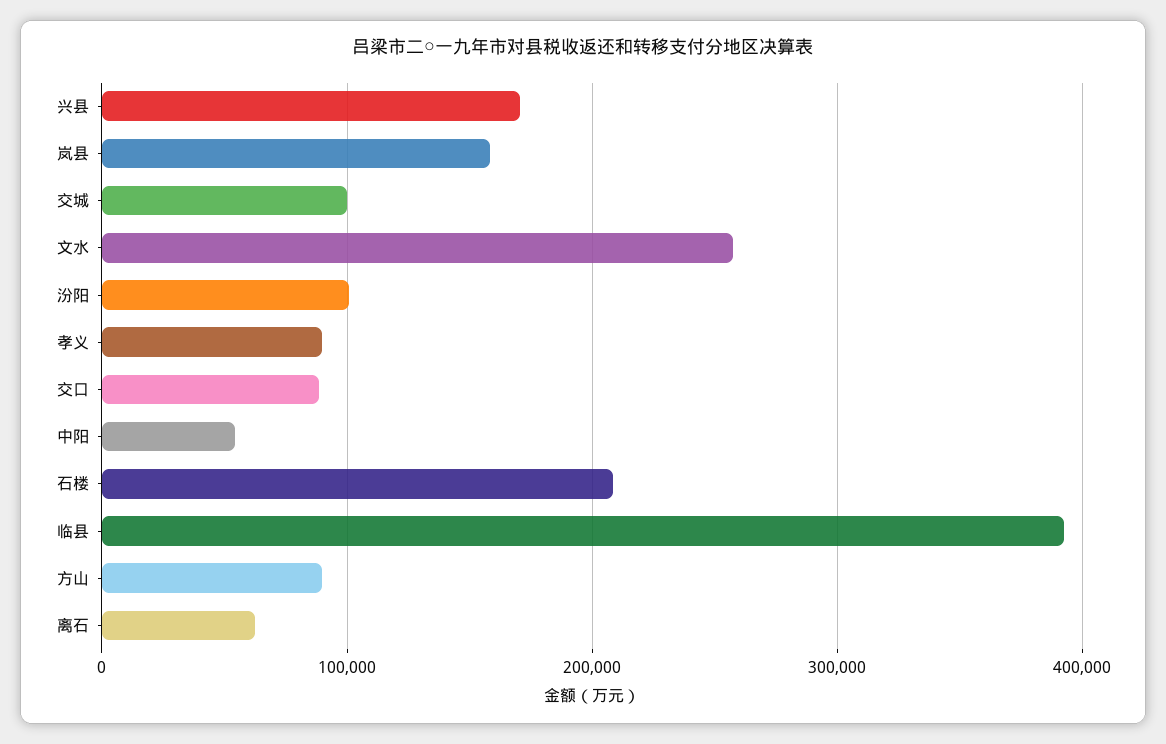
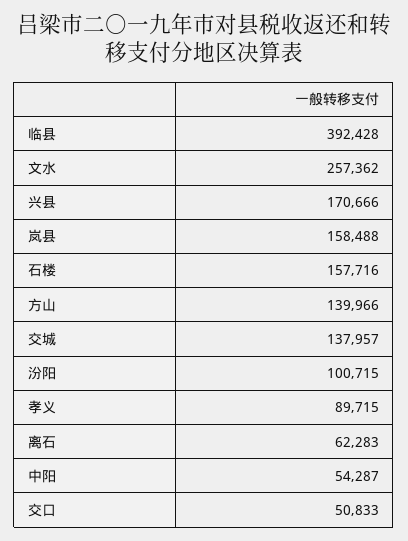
  {
    "兴县": 170666,
    "岚县": 158488,
-   "交城": 100000,
+   "交城": 137957,
    "文水": 257362,
    "汾阳": 100715,
    "孝义": 89715,
-   "交口": 90000,
+   "交口": 50833,
    "中阳": 54287,
-   "石楼": 210000,
+   "石楼": 157716,
    "临县": 392428,
-   "方山": 90000,
+   "方山": 139966,
    "离石": 62283
  }

